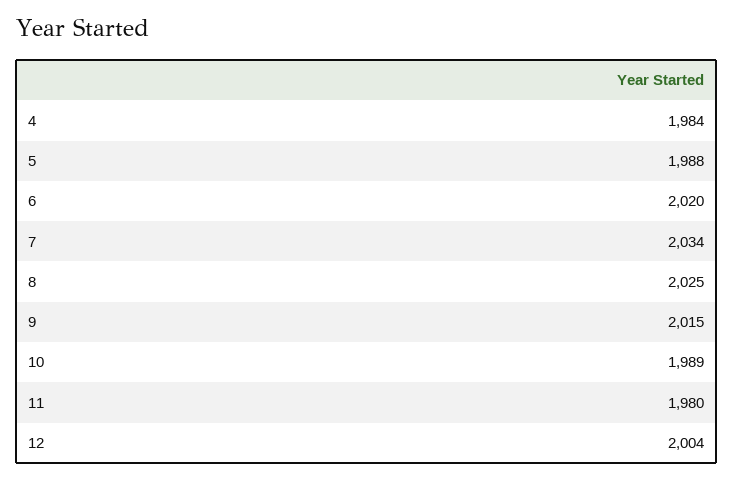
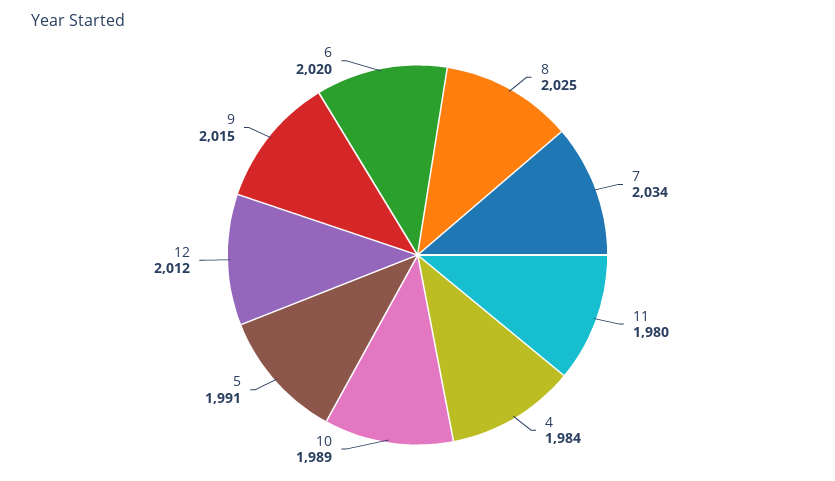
  {
    "4": 1984,
-   "5": 1988,
+   "5": 1991,
    "6": 2020,
    "7": 2034,
    "8": 2025,
    "9": 2015,
    "10": 1989,
    "11": 1980,
-   "12": 2004
+   "12": 2012
  }

